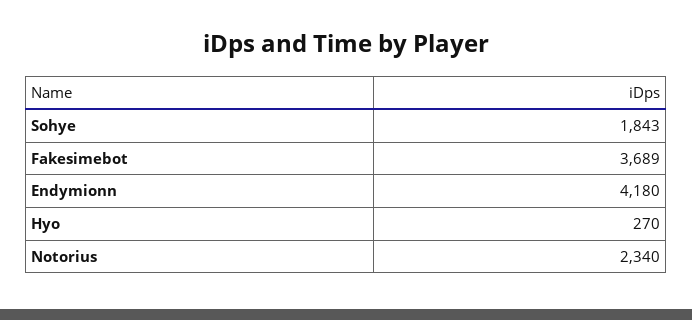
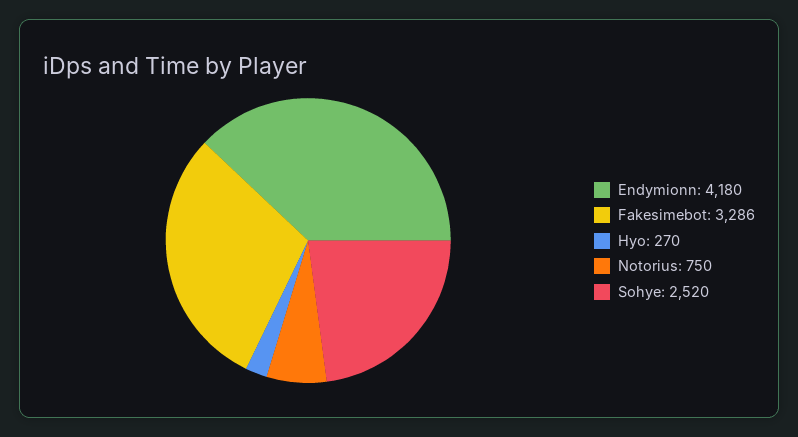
  {
-   "Sohye": 1843,
+   "Sohye": 2520,
-   "Fakesimebot": 3689,
+   "Fakesimebot": 3286,
    "Endymionn": 4180,
    "Hyo": 270,
-   "Notorius": 2340
+   "Notorius": 750
  }

